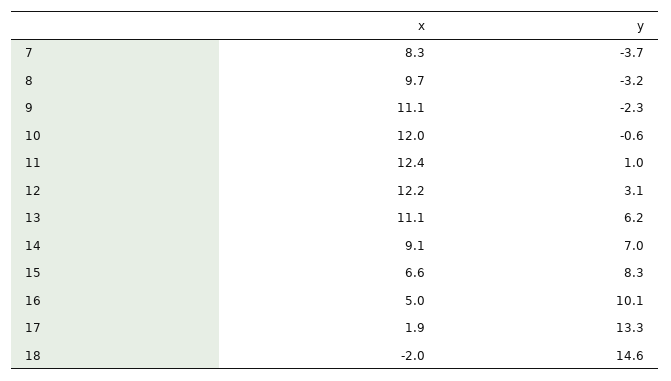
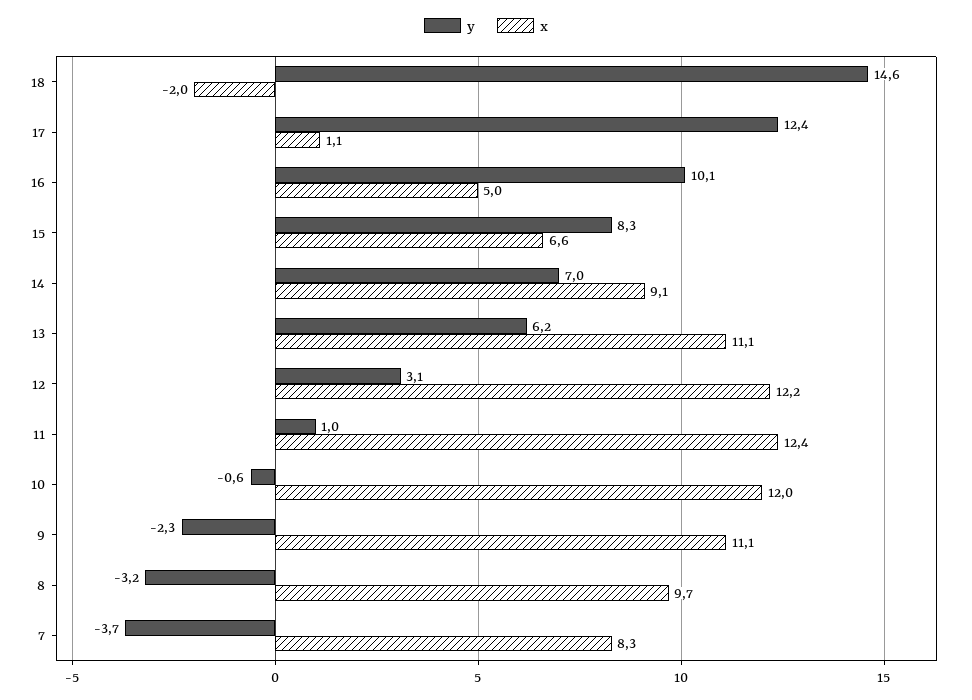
  {
    "x": {
      "7": 8.3,
      "8": 9.7,
      "9": 11.1,
      "10": 12,
      "11": 12.4,
      "12": 12.2,
      "13": 11.1,
      "14": 9.1,
      "15": 6.6,
      "16": 5,
-     "17": 1.9,
+     "17": 1.1,
      "18": -2
    },
    "y": {
      "7": -3.7,
      "8": -3.2,
      "9": -2.3,
      "10": -0.6,
      "11": 1,
      "12": 3.1,
      "13": 6.2,
      "14": 7,
      "15": 8.3,
      "16": 10.1,
-     "17": 13.3,
+     "17": 12.4,
      "18": 14.6
    }
  }

